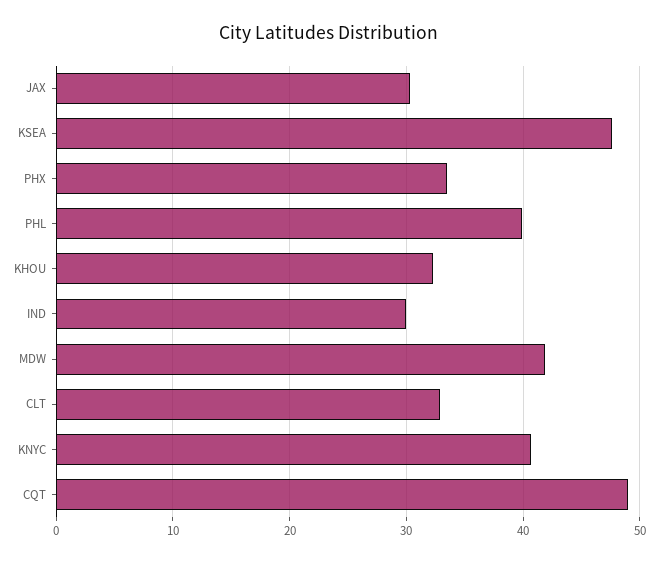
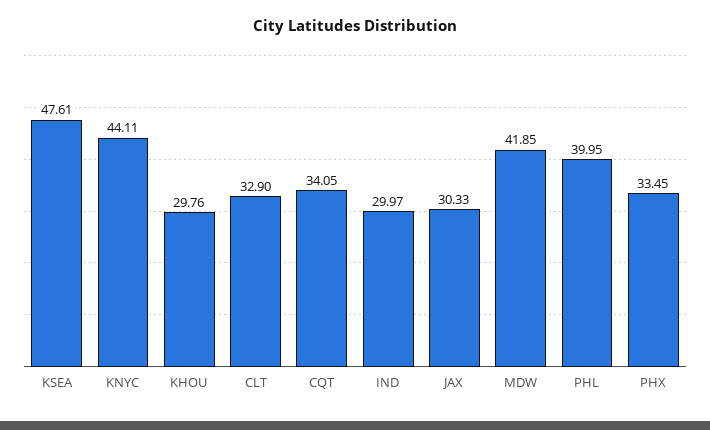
  {
    "JAX": 30.33,
    "KSEA": 47.61,
    "PHX": 33.45,
    "PHL": 39.95,
-   "KHOU": 32,
+   "KHOU": 29.76,
    "IND": 29.97,
    "MDW": 41.85,
    "CLT": 32.9,
-   "KNYC": 41,
+   "KNYC": 44.11,
-   "CQT": 49
+   "CQT": 34.05
  }

